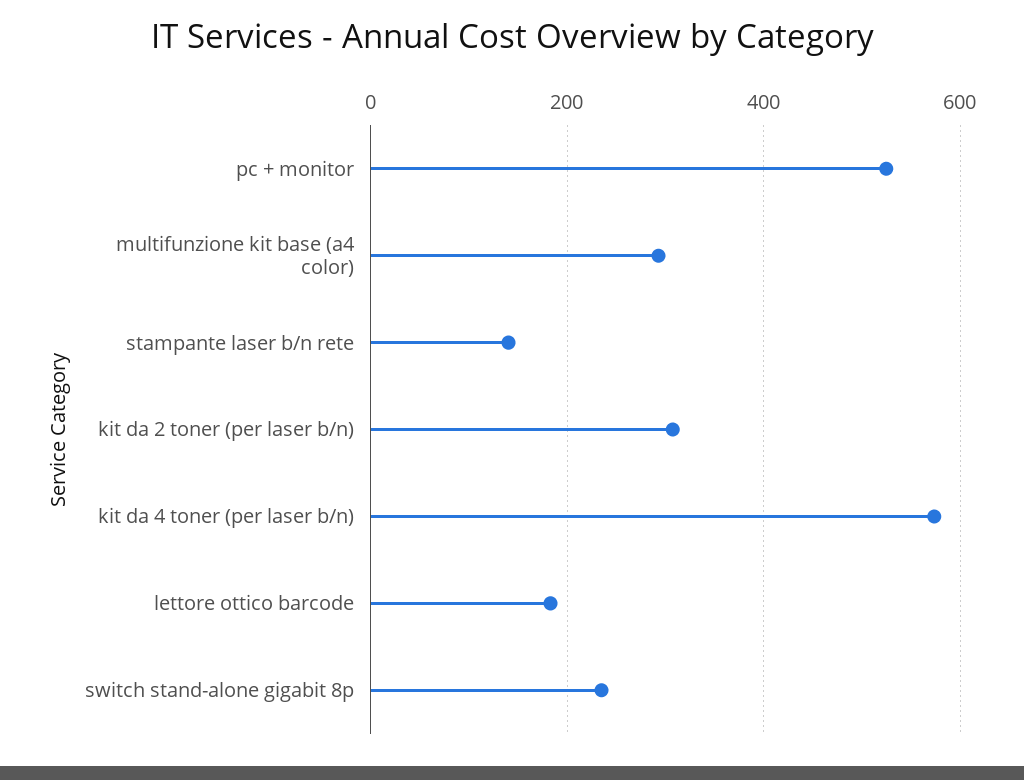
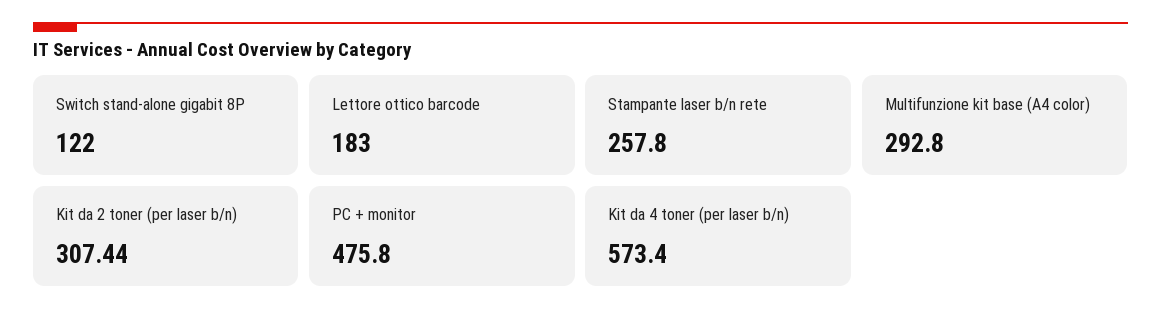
  {
-   "pc + monitor": 520,
+   "pc + monitor": 475.8,
    "multifunzione kit base (a4 color)": 292.8,
-   "stampante laser b/n rete": 140,
+   "stampante laser b/n rete": 257.8,
    "kit da 2 toner (per laser b/n)": 307.44,
    "kit da 4 toner (per laser b/n)": 573.4,
    "lettore ottico barcode": 183,
-   "switch stand-alone gigabit 8p": 240
+   "switch stand-alone gigabit 8p": 122
  }

